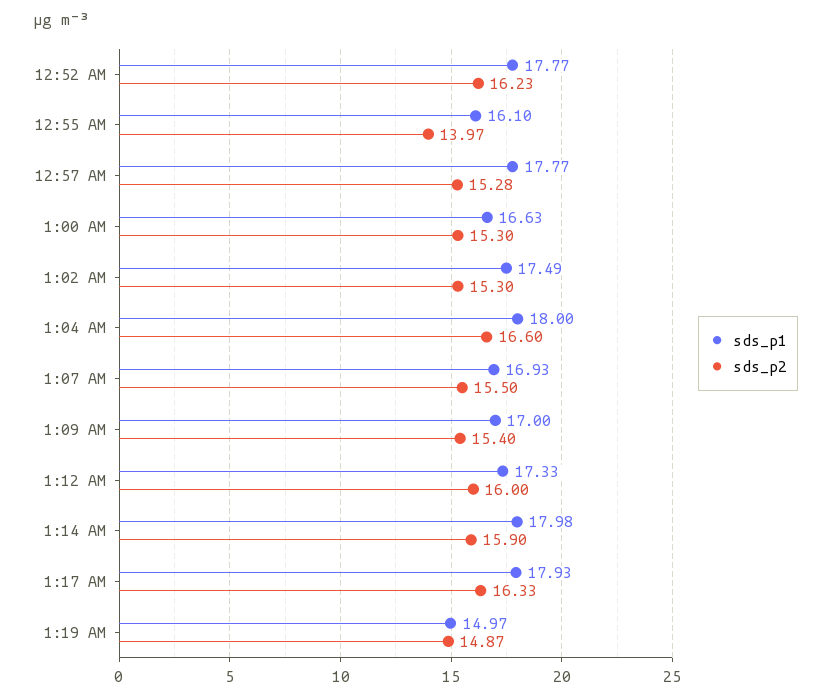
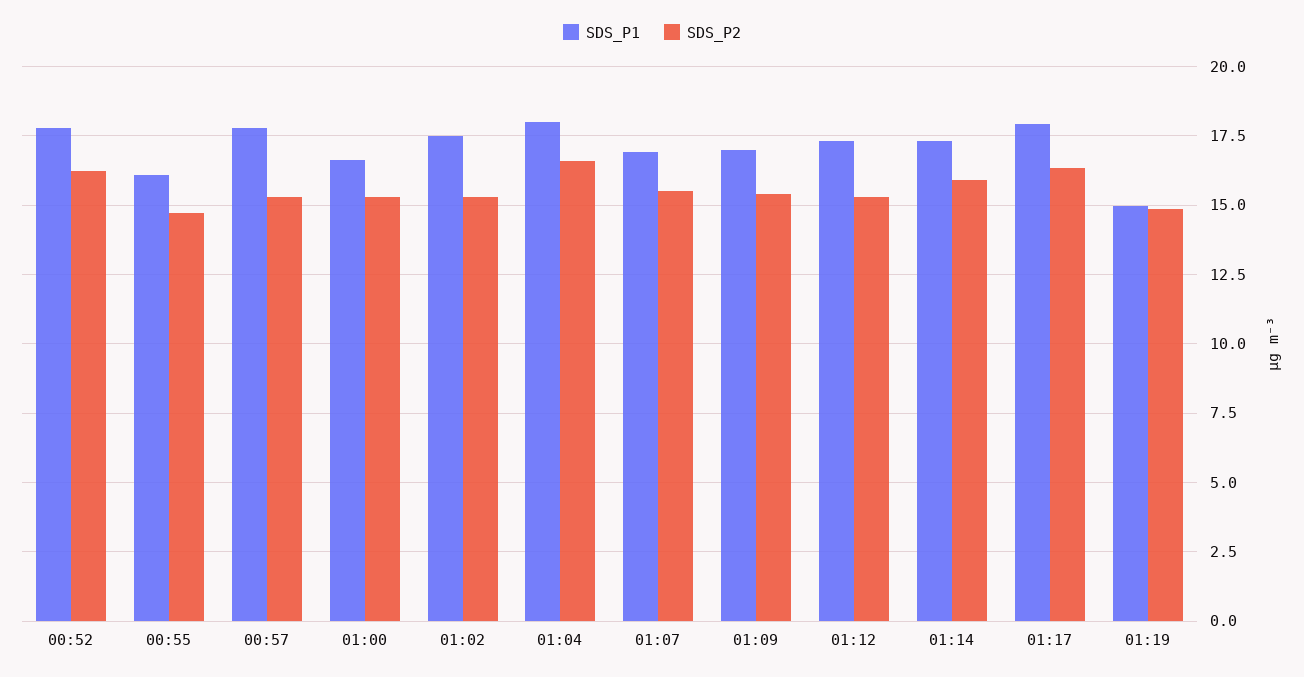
  {
    "sds_p1": {
      "12:52 AM": 17.77,
      "12:55 AM": 16.1,
      "12:57 AM": 17.77,
      "1:00 AM": 16.63,
      "1:02 AM": 17.49,
      "1:04 AM": 18,
      "1:07 AM": 16.93,
      "1:09 AM": 17,
      "1:12 AM": 17.33,
-     "1:14 AM": 17.98,
+     "1:14 AM": 17.25,
      "1:17 AM": 17.93,
      "1:19 AM": 14.97
    },
    "sds_p2": {
      "12:52 AM": 16.23,
-     "12:55 AM": 13.97,
+     "12:55 AM": 14.75,
      "12:57 AM": 15.28,
      "1:00 AM": 15.3,
      "1:02 AM": 15.3,
      "1:04 AM": 16.6,
      "1:07 AM": 15.5,
      "1:09 AM": 15.4,
-     "1:12 AM": 16,
+     "1:12 AM": 15.25,
      "1:14 AM": 15.9,
      "1:17 AM": 16.33,
      "1:19 AM": 14.87
    }
  }

